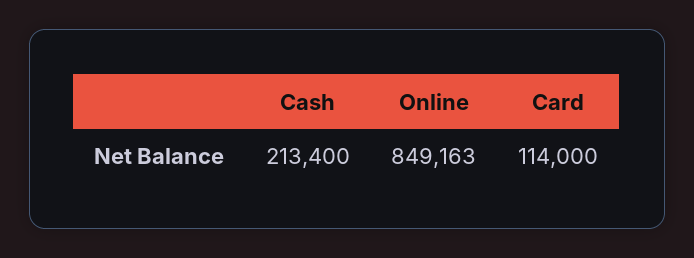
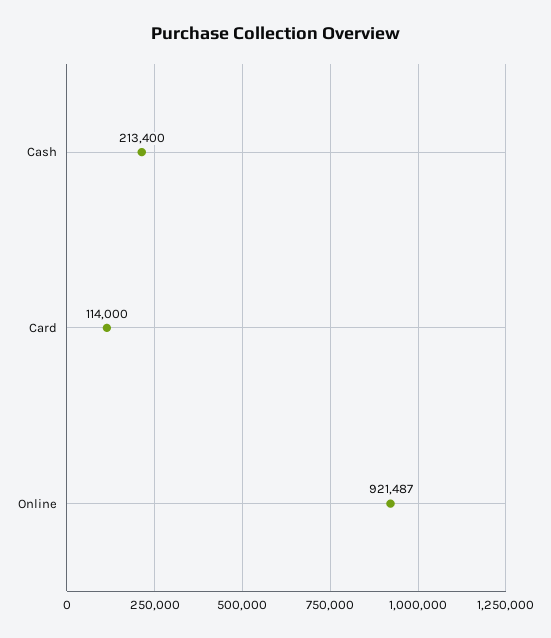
  {
    "Cash": 213400,
-   "Online": 849163,
+   "Online": 921487,
    "Card": 114000
  }

